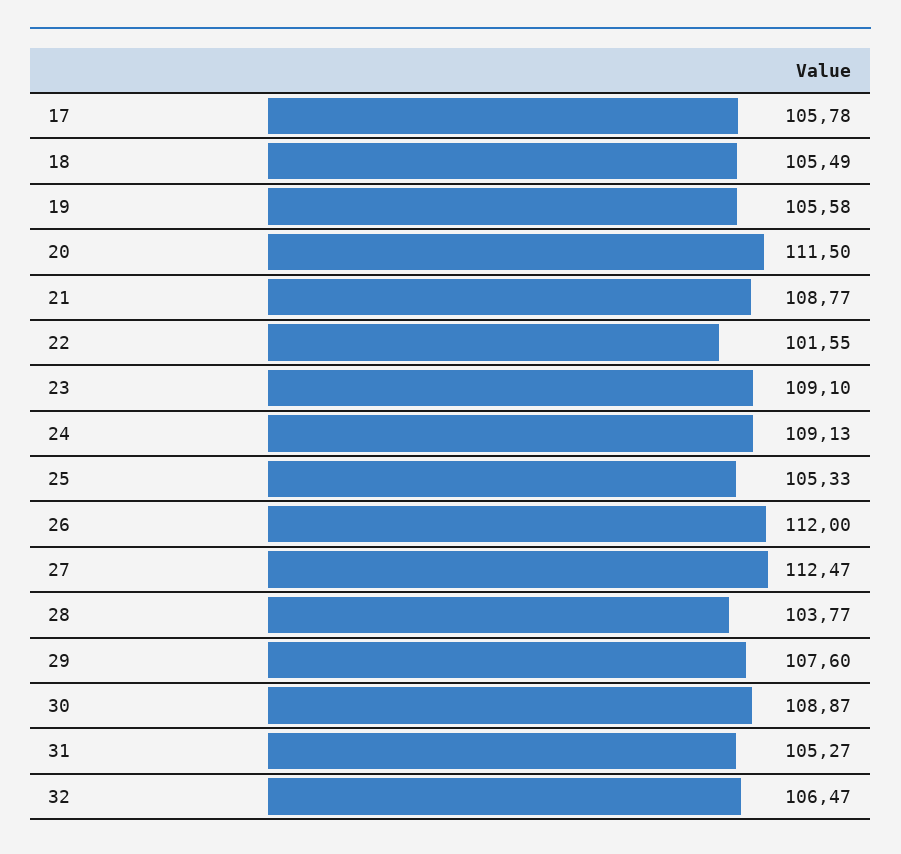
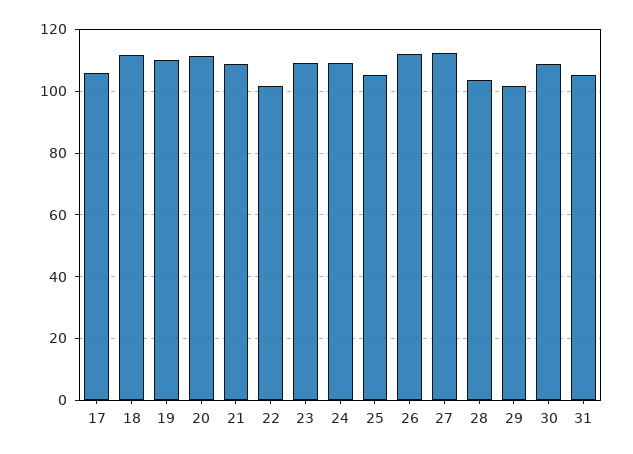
  {
    "17": 105.78,
-   "18": 105.49,
+   "18": 112,
-   "19": 105.58,
+   "19": 110,
    "20": 111.5,
    "21": 108.77,
    "22": 101.55,
    "23": 109.1,
    "24": 109.13,
    "25": 105.33,
    "26": 112,
    "27": 112.47,
    "28": 103.77,
-   "29": 107.6,
+   "29": 102,
    "30": 108.87,
-   "31": 105.27,
+   "31": 105.27
-   "32": 106.47
  }

